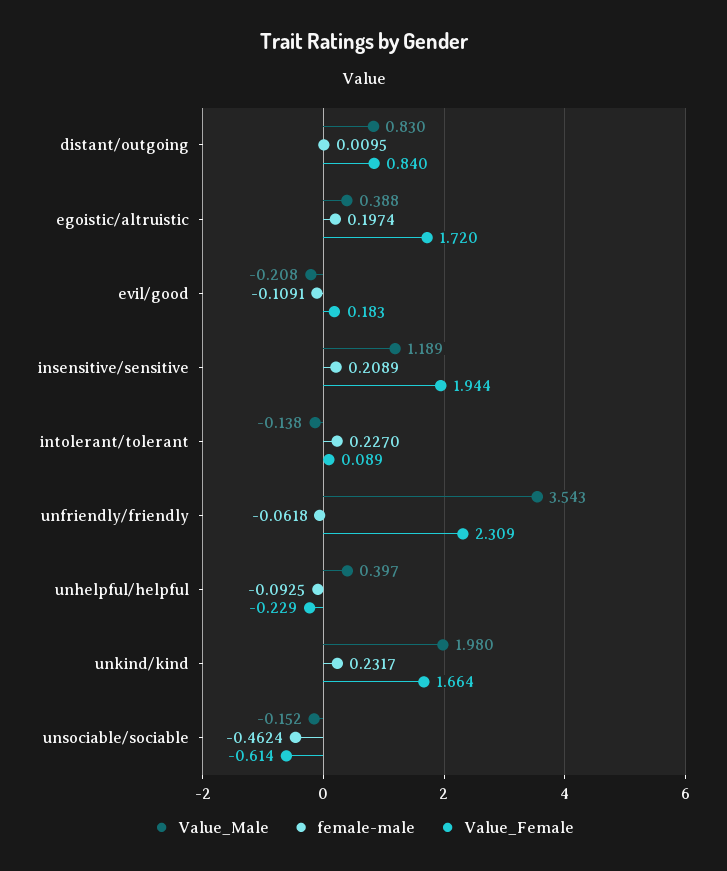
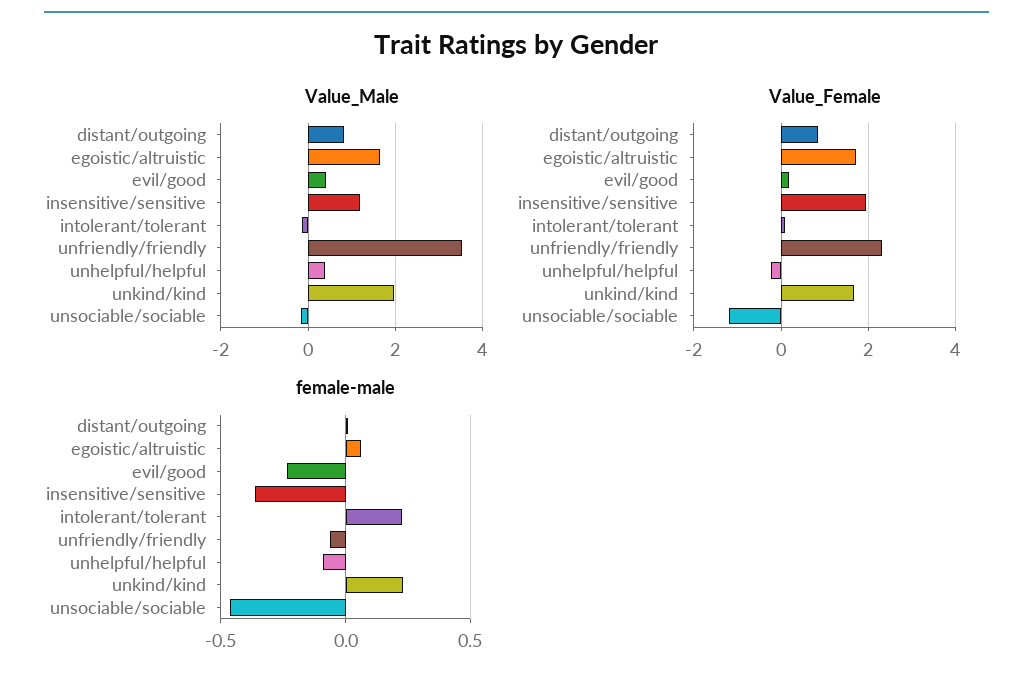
  {
    "Value_Male": {
      "distant/outgoing": 0.83,
-     "egoistic/altruistic": 0.388,
+     "egoistic/altruistic": 1.6,
-     "evil/good": -0.208,
+     "evil/good": 0.4,
      "insensitive/sensitive": 1.189,
      "intolerant/tolerant": -0.138,
      "unfriendly/friendly": 3.543,
      "unhelpful/helpful": 0.397,
      "unkind/kind": 1.98,
      "unsociable/sociable": -0.152
    },
    "female-male": {
      "distant/outgoing": 0.0095,
-     "egoistic/altruistic": 0.1974,
+     "egoistic/altruistic": 0.05,
-     "evil/good": -0.1091,
+     "evil/good": -0.25,
-     "insensitive/sensitive": 0.2089,
+     "insensitive/sensitive": -0.35,
      "intolerant/tolerant": 0.227,
      "unfriendly/friendly": -0.0618,
      "unhelpful/helpful": -0.0925,
      "unkind/kind": 0.2317,
      "unsociable/sociable": -0.4624
    },
    "Value_Female": {
      "distant/outgoing": 0.84,
      "egoistic/altruistic": 1.72,
      "evil/good": 0.183,
      "insensitive/sensitive": 1.944,
      "intolerant/tolerant": 0.089,
      "unfriendly/friendly": 2.309,
      "unhelpful/helpful": -0.229,
      "unkind/kind": 1.664,
-     "unsociable/sociable": -0.614
+     "unsociable/sociable": -1.2
    }
  }

